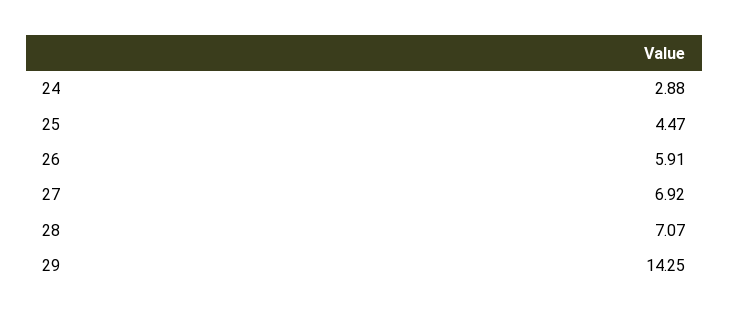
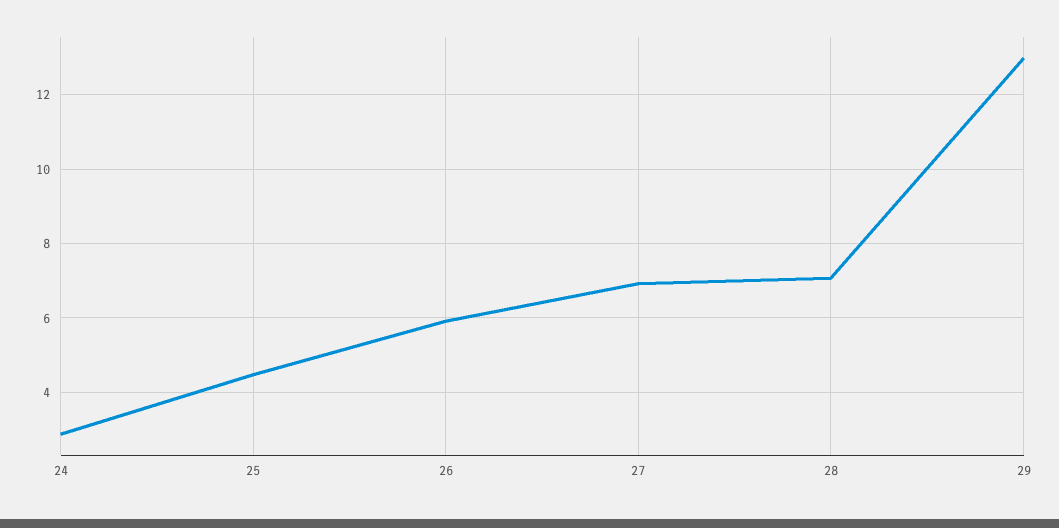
  {
    "24": 2.88,
    "25": 4.47,
    "26": 5.91,
    "27": 6.92,
    "28": 7.07,
-   "29": 14.25
+   "29": 13
  }

